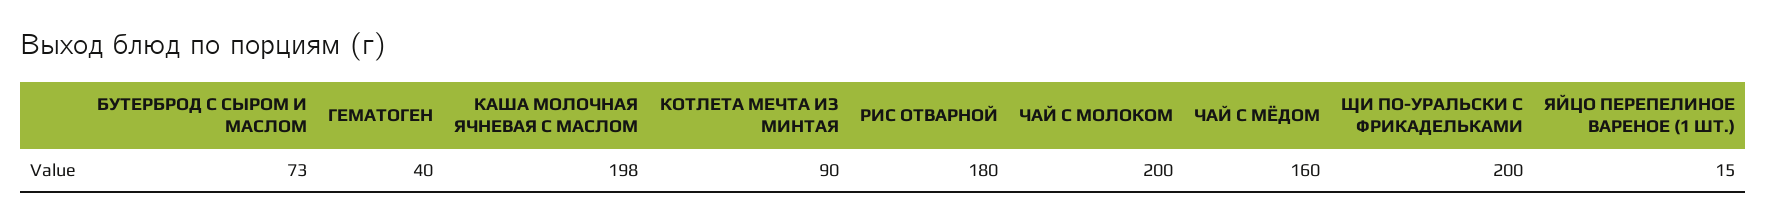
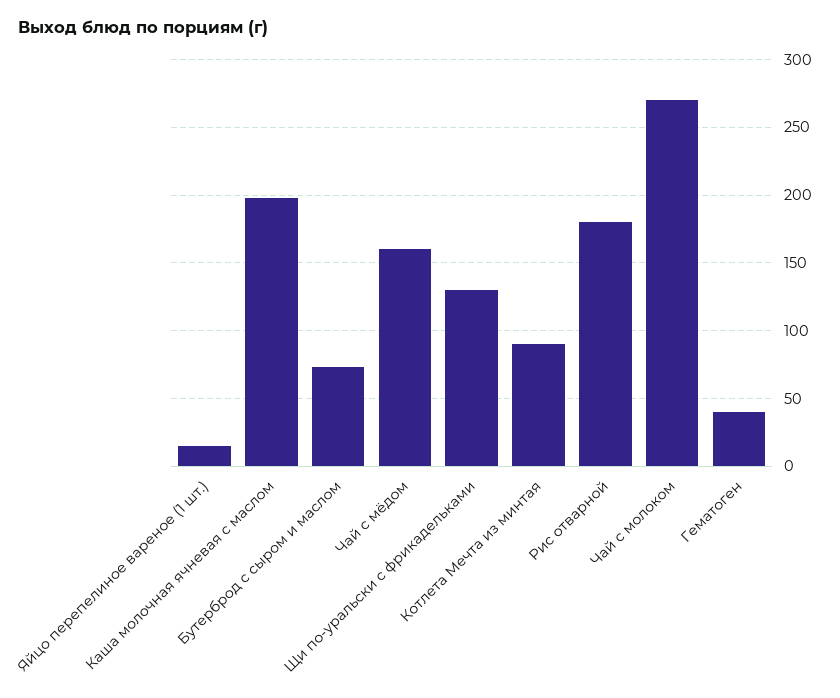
  {
    "БУТЕРБРОД С СЫРОМ И МАСЛОМ": 73,
    "ГЕМАТОГЕН": 40,
    "КАША МОЛОЧНАЯ ЯЧНЕВАЯ С МАСЛОМ": 198,
    "КОТЛЕТА МЕЧТА ИЗ МИНТАЯ": 90,
    "РИС ОТВАРНОЙ": 180,
-   "ЧАЙ С МОЛОКОМ": 200,
+   "ЧАЙ С МОЛОКОМ": 270,
    "ЧАЙ С МЁДОМ": 160,
-   "ЩИ ПО-УРАЛЬСКИ С ФРИКАДЕЛЬКАМИ": 200,
+   "ЩИ ПО-УРАЛЬСКИ С ФРИКАДЕЛЬКАМИ": 130,
    "ЯЙЦО ПЕРЕПЕЛИНОЕ ВАРЕНОЕ (1 ШТ.)": 15
  }

